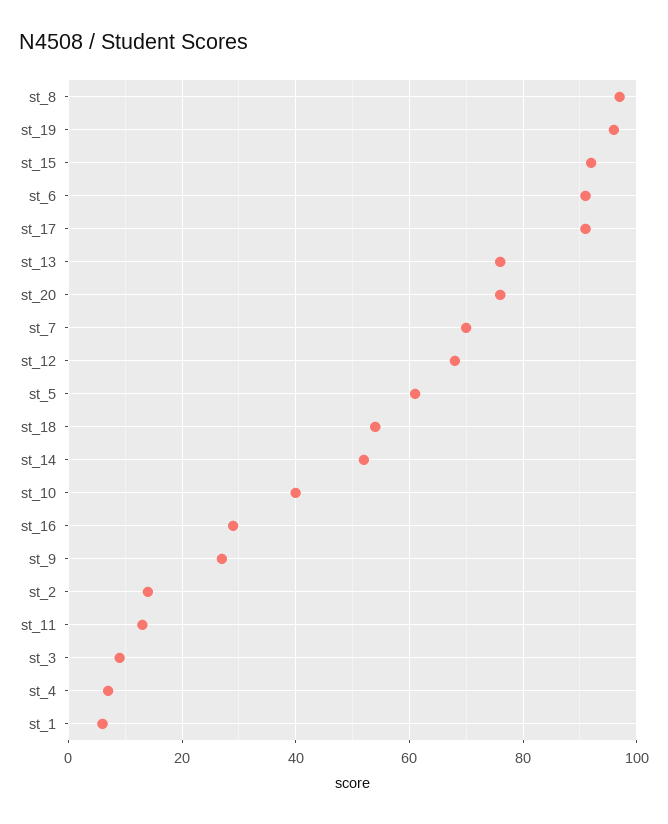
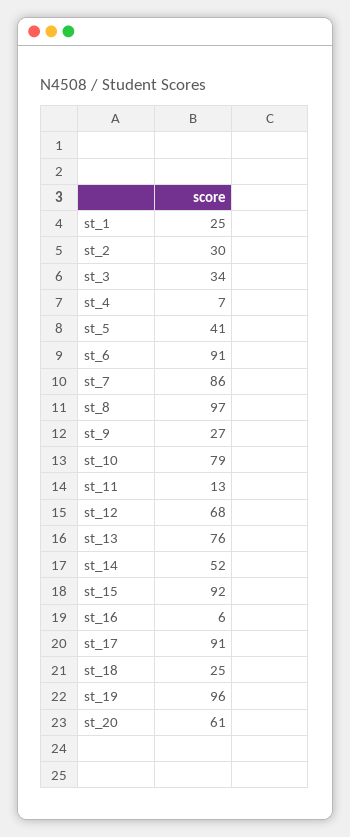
  {
    "st_8": 97,
    "st_19": 96,
    "st_15": 92,
    "st_6": 91,
    "st_17": 91,
    "st_13": 76,
-   "st_20": 75,
+   "st_20": 61,
-   "st_7": 70,
+   "st_7": 86,
    "st_12": 68,
-   "st_5": 60,
+   "st_5": 41,
-   "st_18": 55,
+   "st_18": 25,
    "st_14": 52,
-   "st_10": 40,
+   "st_10": 79,
-   "st_16": 30,
+   "st_16": 6,
    "st_9": 27,
-   "st_2": 15,
+   "st_2": 30,
    "st_11": 13,
-   "st_3": 10,
+   "st_3": 34,
    "st_4": 7,
-   "st_1": 5
+   "st_1": 25
  }

